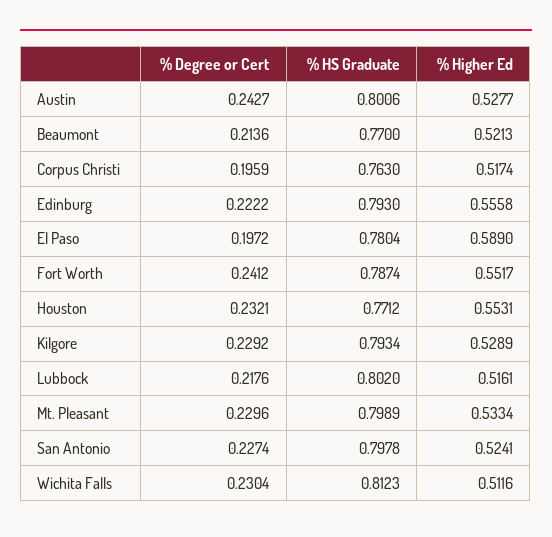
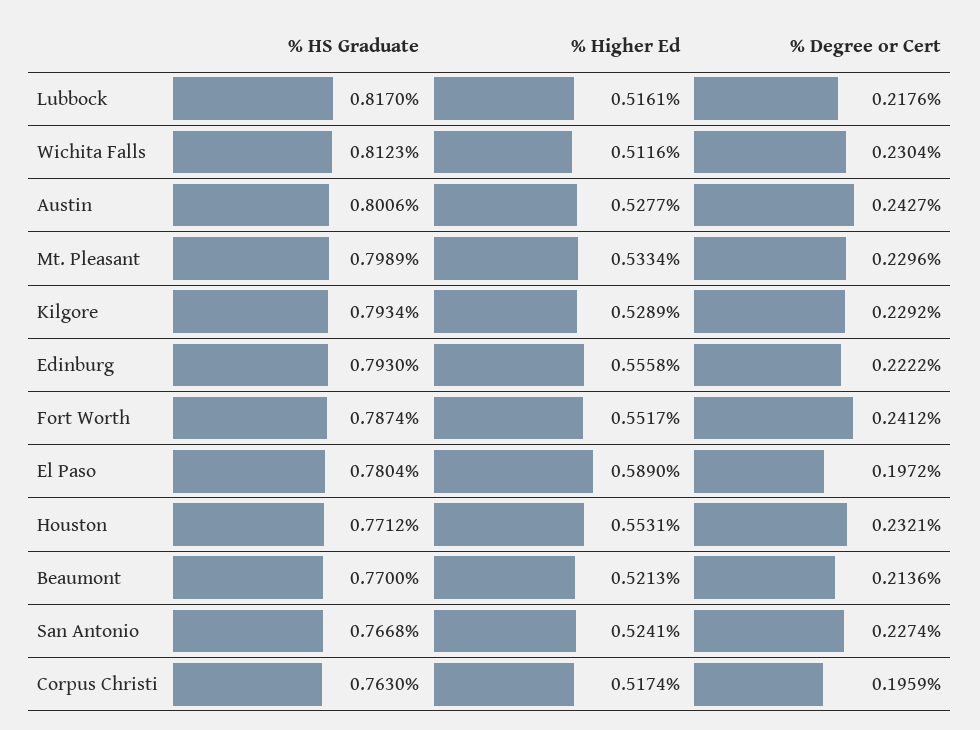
  {
    "% Degree or Cert": {
      "Austin": 0.2427,
      "Beaumont": 0.2136,
      "Corpus Christi": 0.1959,
      "Edinburg": 0.2222,
      "El Paso": 0.1972,
      "Fort Worth": 0.2412,
      "Houston": 0.2321,
      "Kilgore": 0.2292,
      "Lubbock": 0.2176,
      "Mt. Pleasant": 0.2296,
      "San Antonio": 0.2274,
      "Wichita Falls": 0.2304
    },
    "% HS Graduate": {
      "Austin": 0.8006,
      "Beaumont": 0.77,
      "Corpus Christi": 0.763,
      "Edinburg": 0.793,
      "El Paso": 0.7804,
      "Fort Worth": 0.7874,
      "Houston": 0.7712,
      "Kilgore": 0.7934,
-     "Lubbock": 0.802,
+     "Lubbock": 0.817,
      "Mt. Pleasant": 0.7989,
-     "San Antonio": 0.7978,
+     "San Antonio": 0.7668,
      "Wichita Falls": 0.8123
    },
    "% Higher Ed": {
      "Austin": 0.5277,
      "Beaumont": 0.5213,
      "Corpus Christi": 0.5174,
      "Edinburg": 0.5558,
      "El Paso": 0.589,
      "Fort Worth": 0.5517,
      "Houston": 0.5531,
      "Kilgore": 0.5289,
      "Lubbock": 0.5161,
      "Mt. Pleasant": 0.5334,
      "San Antonio": 0.5241,
      "Wichita Falls": 0.5116
    }
  }

